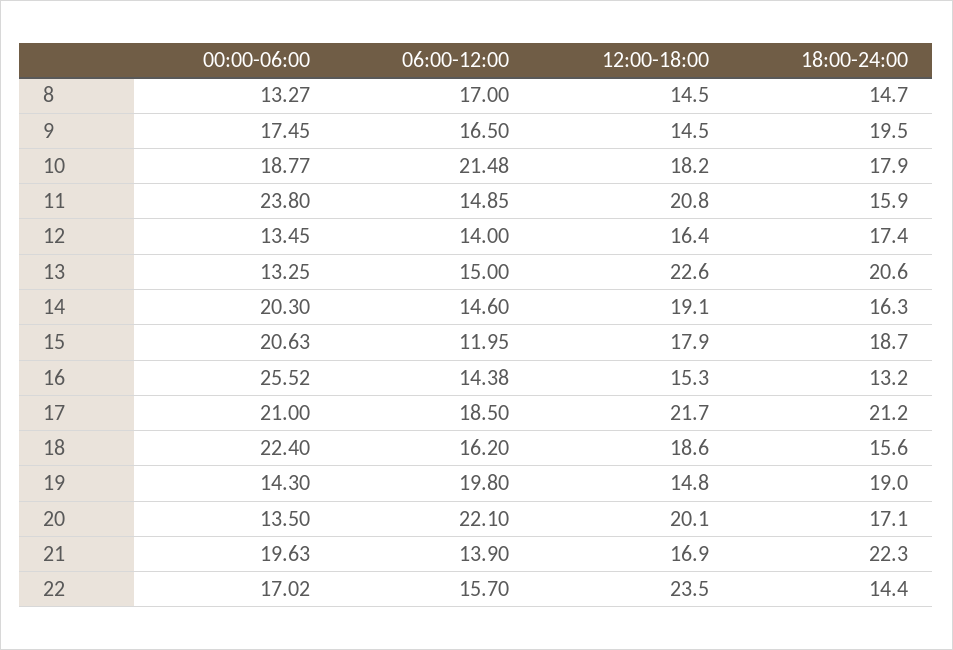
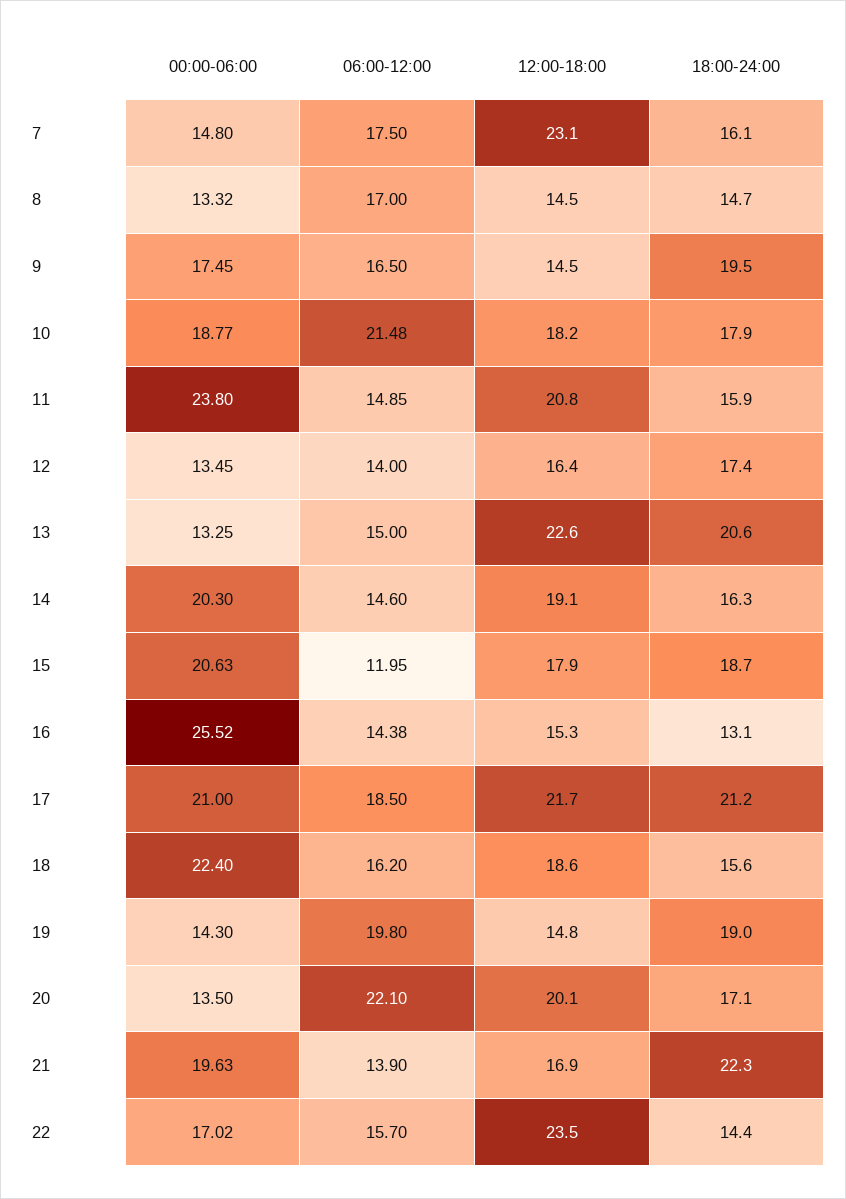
  {
    "00:00-06:00": {
-     "8": 13.27,
+     "8": 13.32,
      "9": 17.45,
      "10": 18.77,
      "11": 23.8,
      "12": 13.45,
      "13": 13.25,
      "14": 20.3,
      "15": 20.63,
      "16": 25.52,
      "17": 21,
      "18": 22.4,
      "19": 14.3,
      "20": 13.5,
      "21": 19.63,
-     "22": 17.02
+     "22": 17.02,
+     "7": 14.8
    },
    "06:00-12:00": {
      "8": 17,
      "9": 16.5,
      "10": 21.48,
      "11": 14.85,
      "12": 14,
      "13": 15,
      "14": 14.6,
      "15": 11.95,
      "16": 14.38,
      "17": 18.5,
      "18": 16.2,
      "19": 19.8,
      "20": 22.1,
      "21": 13.9,
-     "22": 15.7
+     "22": 15.7,
+     "7": 17.5
    },
    "12:00-18:00": {
      "8": 14.5,
      "9": 14.5,
      "10": 18.2,
      "11": 20.8,
      "12": 16.4,
      "13": 22.6,
      "14": 19.1,
      "15": 17.9,
      "16": 15.3,
      "17": 21.7,
      "18": 18.6,
      "19": 14.8,
      "20": 20.1,
      "21": 16.9,
-     "22": 23.5
+     "22": 23.5,
+     "7": 23.1
    },
    "18:00-24:00": {
      "8": 14.7,
      "9": 19.5,
      "10": 17.9,
      "11": 15.9,
      "12": 17.4,
      "13": 20.6,
      "14": 16.3,
      "15": 18.7,
-     "16": 13.2,
+     "16": 13.1,
      "17": 21.2,
      "18": 15.6,
      "19": 19,
      "20": 17.1,
      "21": 22.3,
-     "22": 14.4
+     "22": 14.4,
+     "7": 16.1
    }
  }

